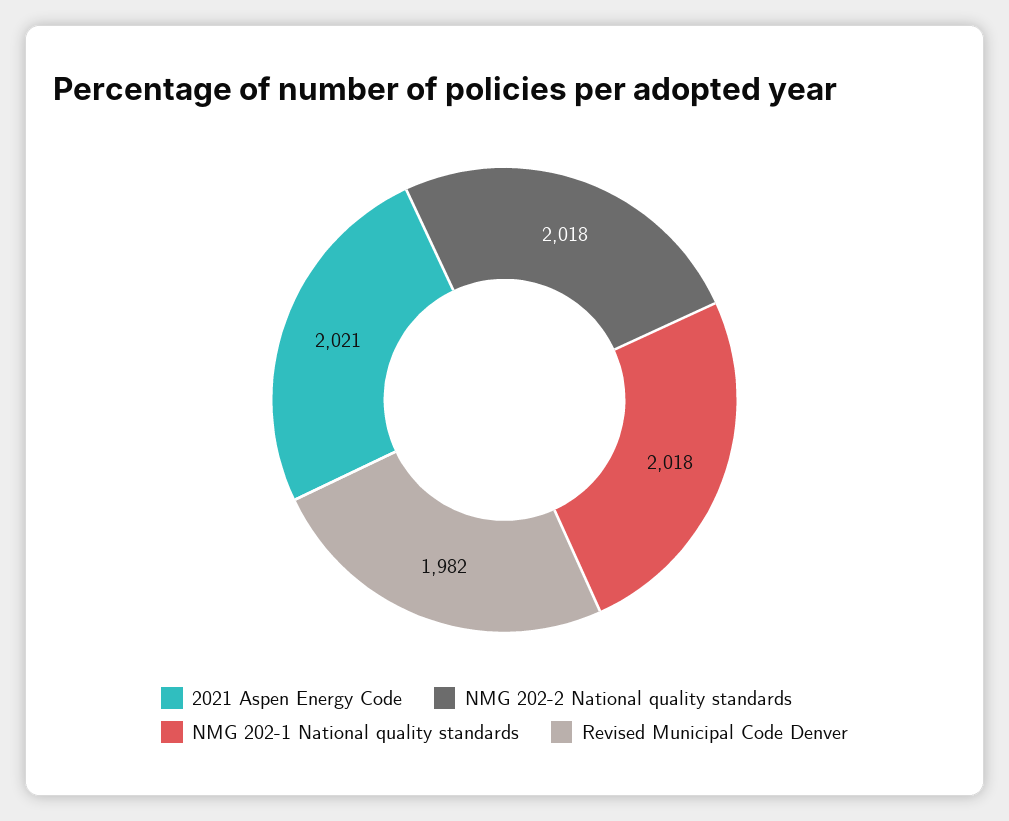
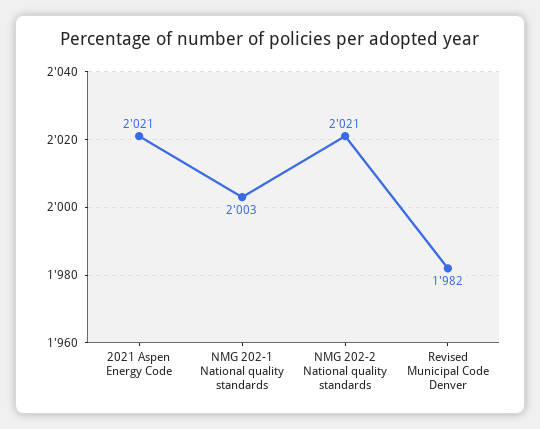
  {
    "2021 Aspen Energy Code": 2021,
-   "NMG 202-2 National quality standards": 2018,
+   "NMG 202-2 National quality standards": 2021,
-   "NMG 202-1 National quality standards": 2018,
+   "NMG 202-1 National quality standards": 2003,
    "Revised Municipal Code Denver": 1982
  }

